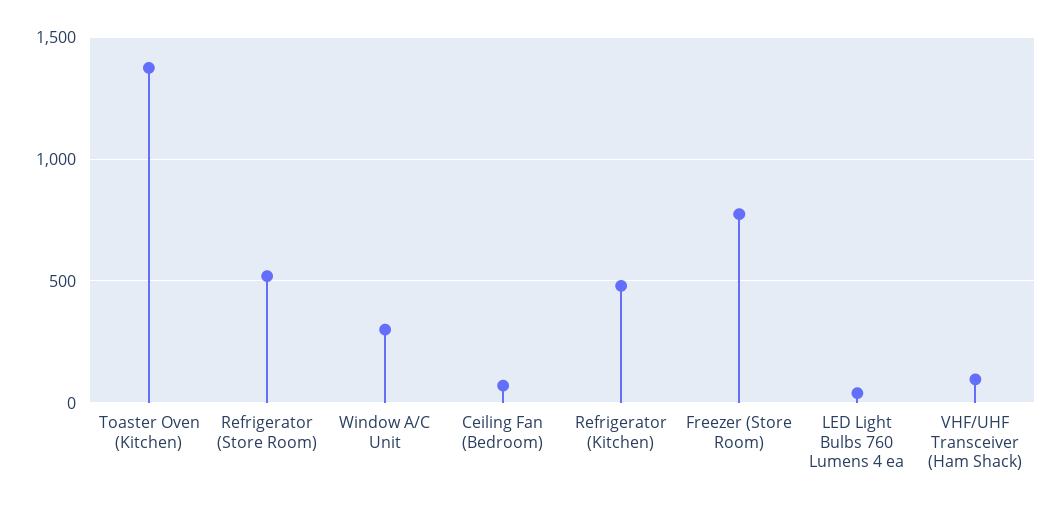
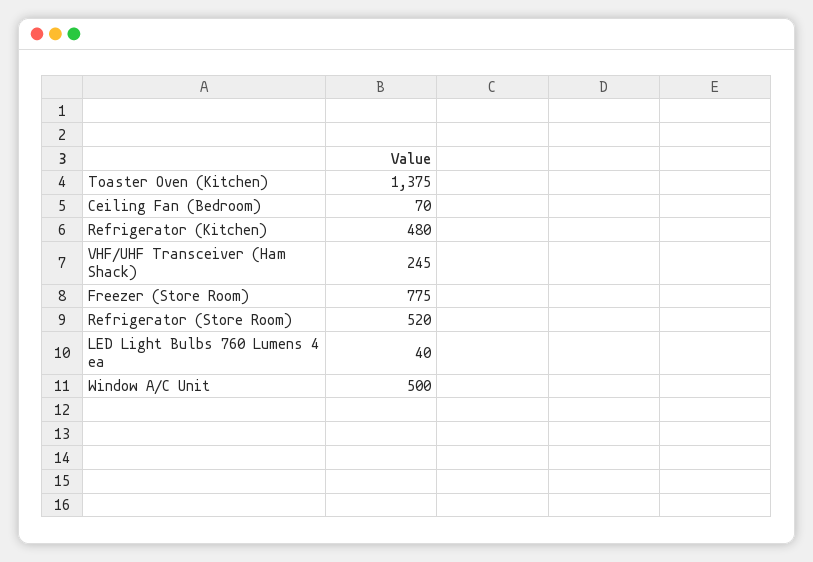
  {
    "Toaster Oven (Kitchen)": 1375,
    "Refrigerator (Store Room)": 520,
-   "Window A/C Unit": 300,
+   "Window A/C Unit": 500,
    "Ceiling Fan (Bedroom)": 70,
    "Refrigerator (Kitchen)": 480,
    "Freezer (Store Room)": 775,
    "LED Light Bulbs 760 Lumens 4 ea": 40,
-   "VHF/UHF Transceiver (Ham Shack)": 100
+   "VHF/UHF Transceiver (Ham Shack)": 245
  }

